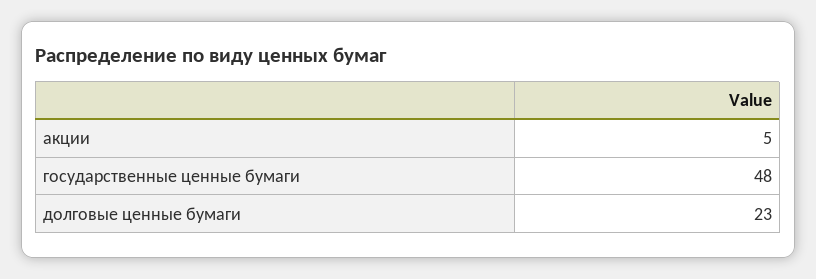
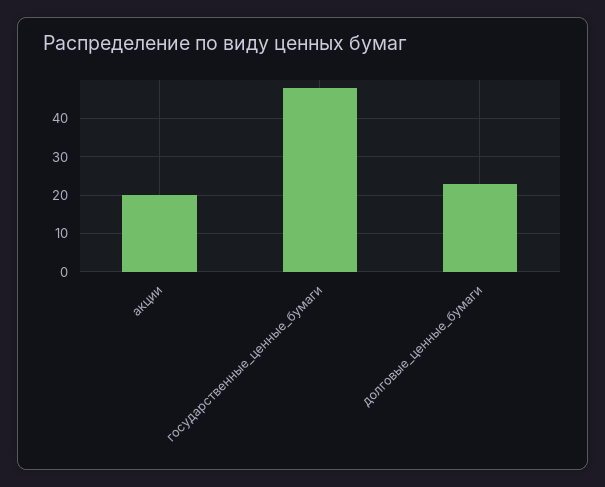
  {
-   "акции": 5,
+   "акции": 20,
    "государственные ценные бумаги": 48,
    "долговые ценные бумаги": 23
  }

